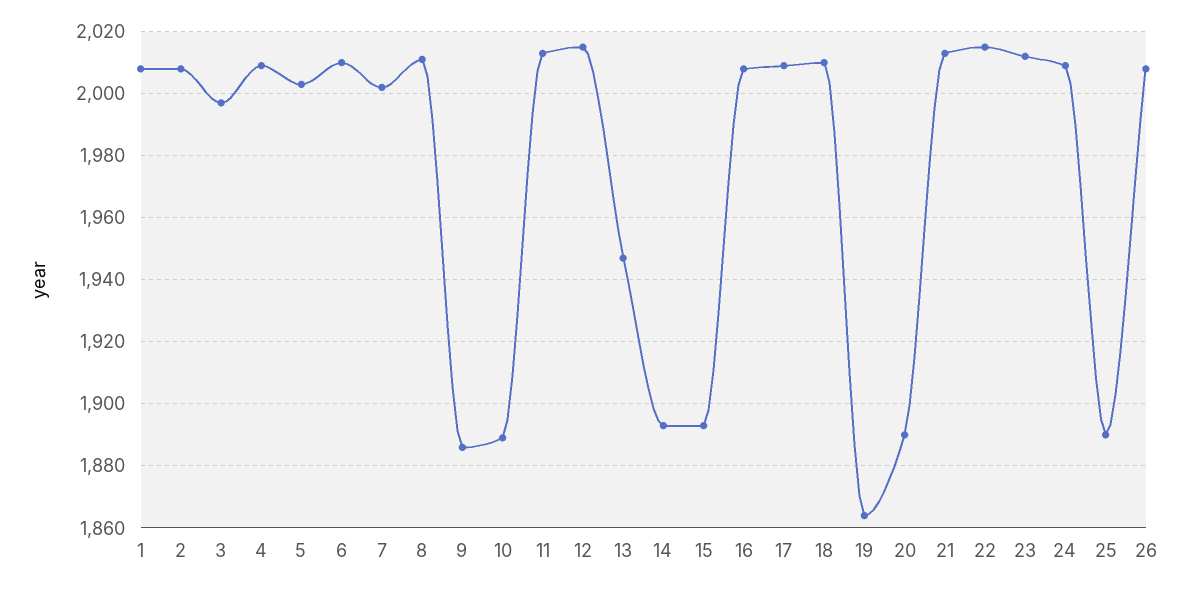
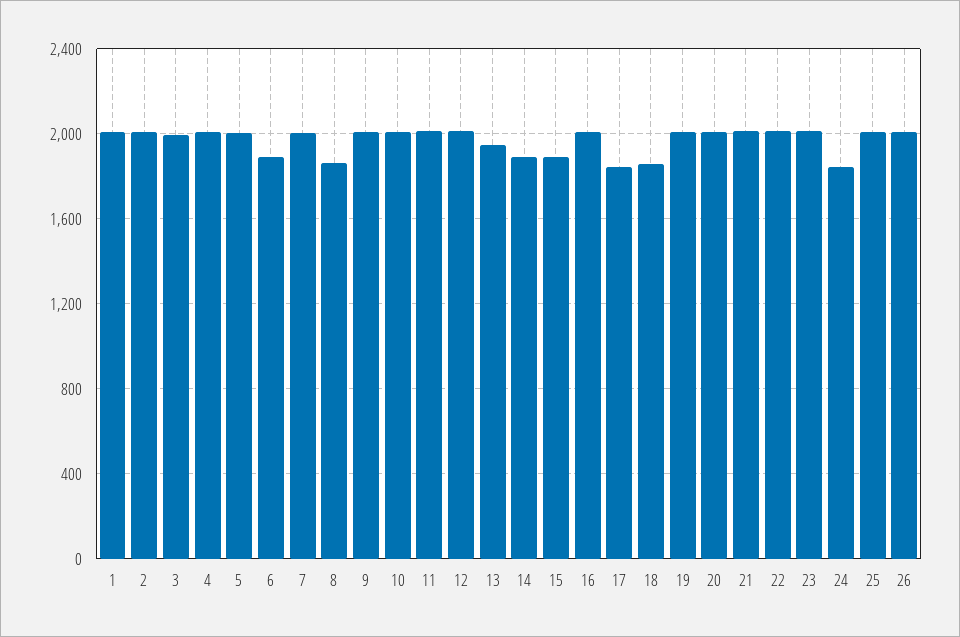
  {
    "1": 2010,
    "2": 2010,
    "3": 1995,
    "4": 2010,
    "5": 2005,
-   "6": 2010,
+   "6": 1900,
    "7": 2000,
-   "8": 2010,
+   "8": 1850,
-   "9": 1885,
+   "9": 2000,
-   "10": 1890,
+   "10": 2000,
    "11": 2015,
    "12": 2015,
    "13": 1945,
    "14": 1895,
    "15": 1895,
    "16": 2010,
-   "17": 2010,
+   "17": 1850,
-   "18": 2010,
+   "18": 1850,
-   "19": 1865,
+   "19": 2000,
-   "20": 1890,
+   "20": 2000,
    "21": 2015,
    "22": 2015,
    "23": 2010,
-   "24": 2010,
+   "24": 1850,
-   "25": 1890,
+   "25": 2000,
    "26": 2010
  }

